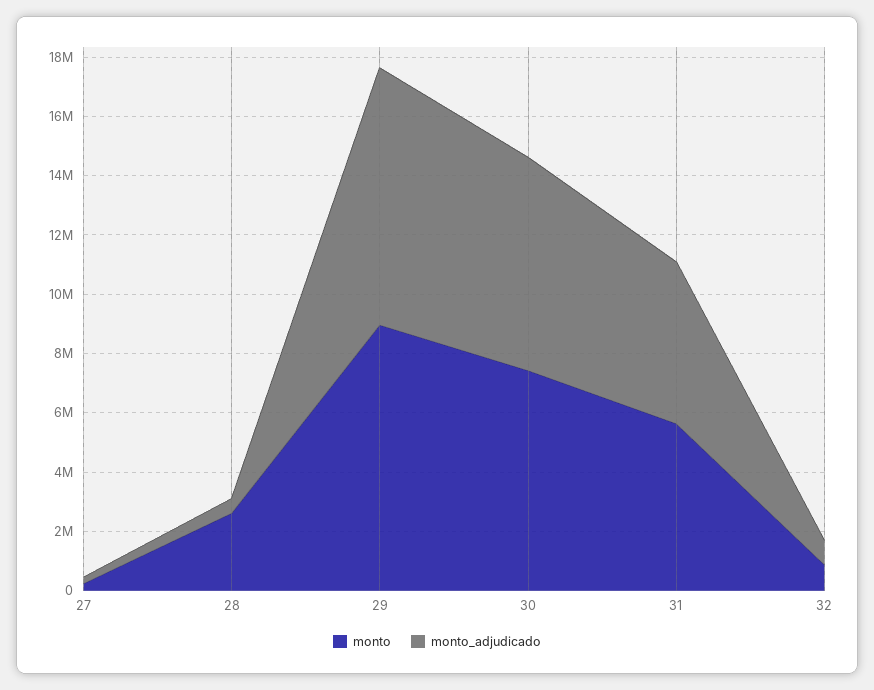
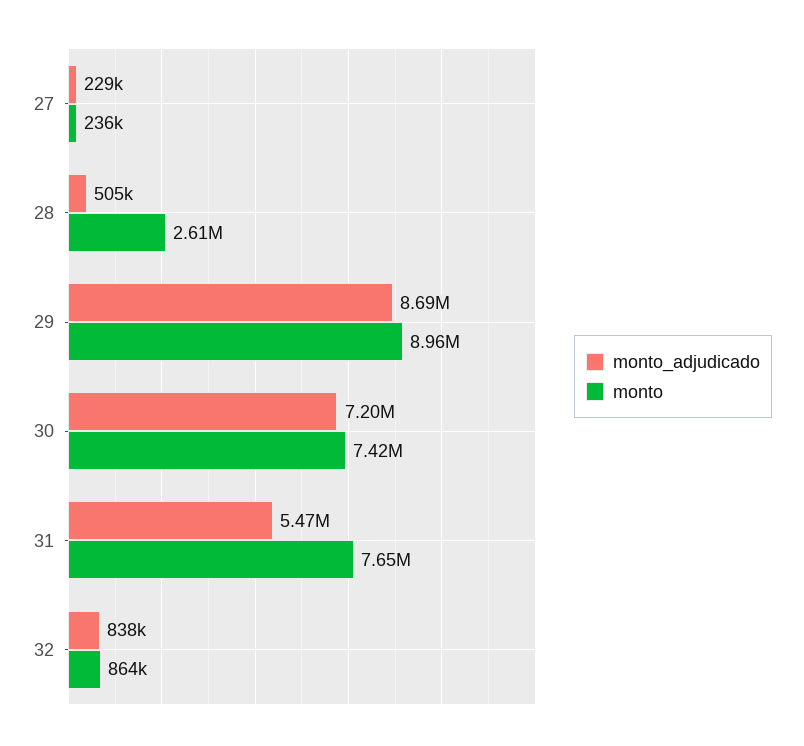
  {
    "monto": {
      "27": 236000,
      "28": 2610000,
      "29": 8960000,
      "30": 7420000,
-     "31": 5500000,
+     "31": 7650000,
      "32": 864000
    },
    "monto_adjudicado": {
      "27": 229000,
      "28": 505000,
      "29": 8690000,
      "30": 7200000,
      "31": 5470000,
      "32": 838000
    }
  }

